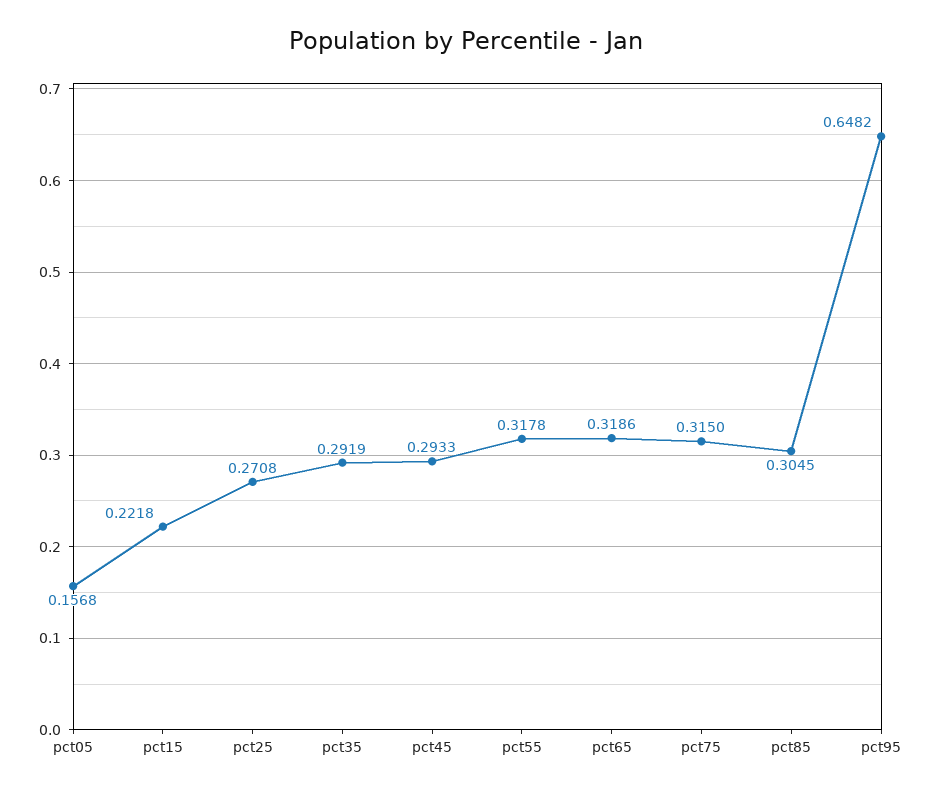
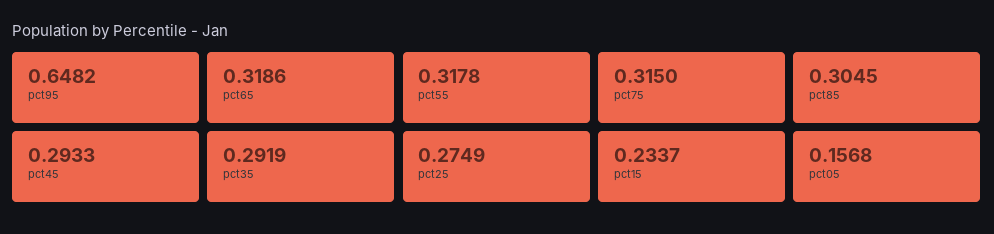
  {
    "pct05": 0.1568,
-   "pct15": 0.2218,
+   "pct15": 0.2337,
-   "pct25": 0.2708,
+   "pct25": 0.2749,
    "pct35": 0.2919,
    "pct45": 0.2933,
    "pct55": 0.3178,
    "pct65": 0.3186,
    "pct75": 0.315,
    "pct85": 0.3045,
    "pct95": 0.6482
  }

